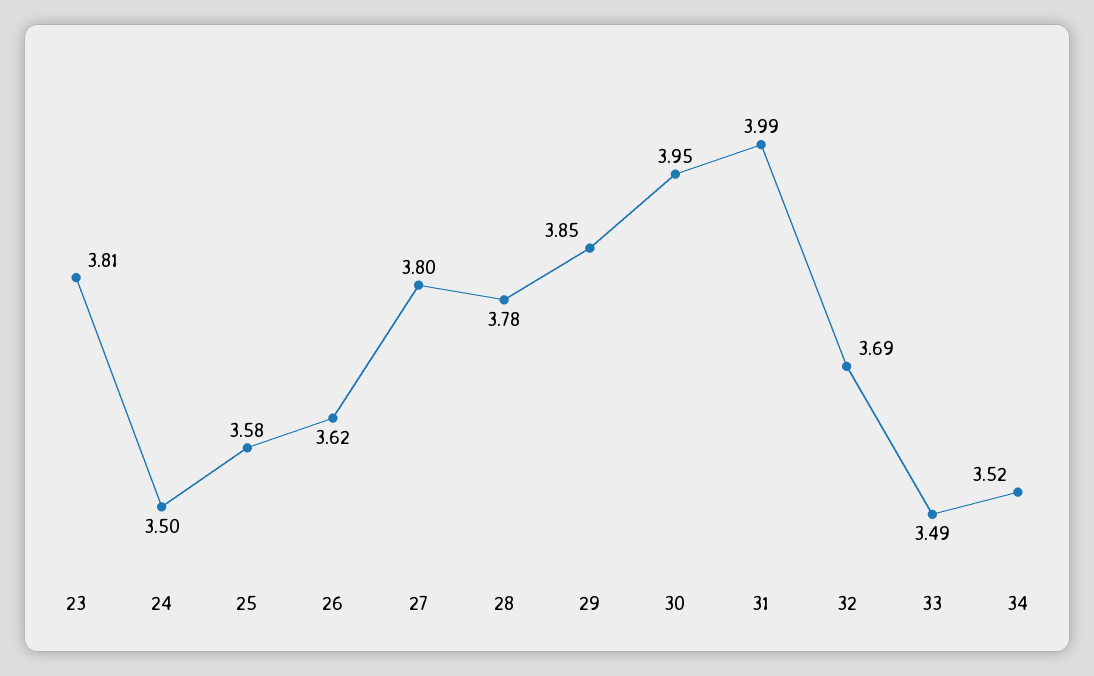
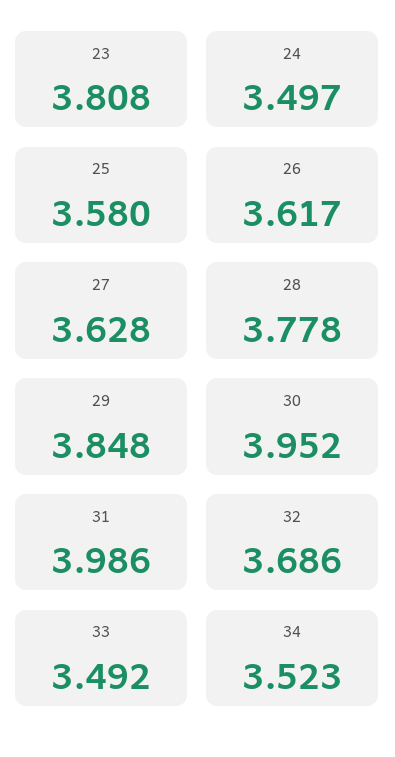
  {
    "23": 3.808,
    "24": 3.497,
    "25": 3.58,
    "26": 3.617,
-   "27": 3.8,
+   "27": 3.628,
    "28": 3.778,
    "29": 3.848,
    "30": 3.952,
    "31": 3.986,
    "32": 3.686,
    "33": 3.492,
    "34": 3.523
  }

